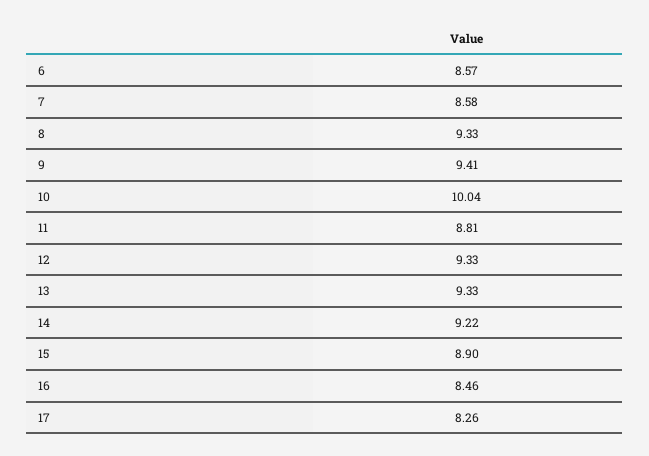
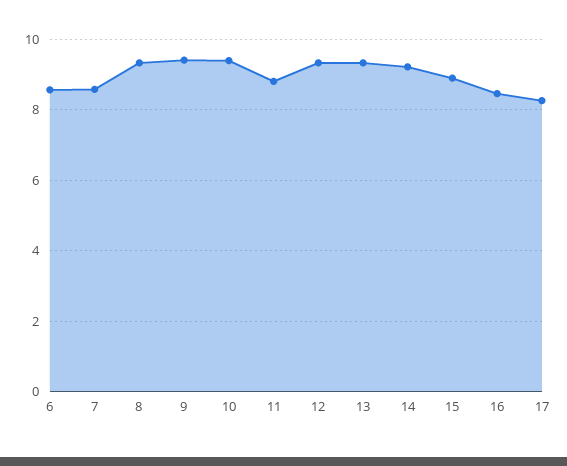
  {
    "6": 8.57,
    "7": 8.58,
    "8": 9.33,
    "9": 9.41,
-   "10": 10.04,
+   "10": 9.4,
    "11": 8.81,
    "12": 9.33,
    "13": 9.33,
    "14": 9.22,
    "15": 8.9,
    "16": 8.46,
    "17": 8.26
  }

